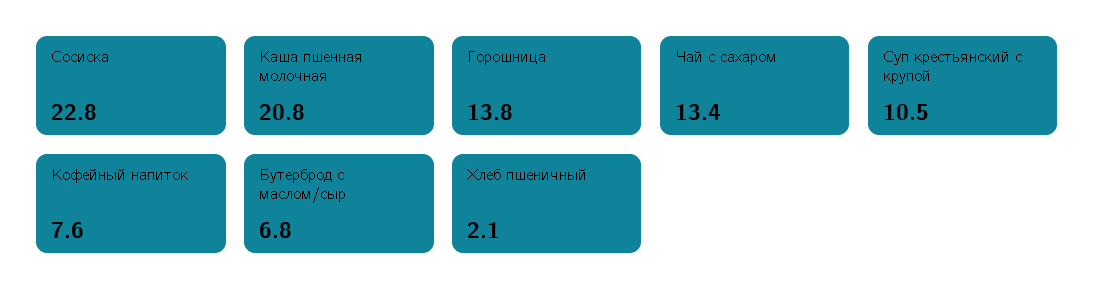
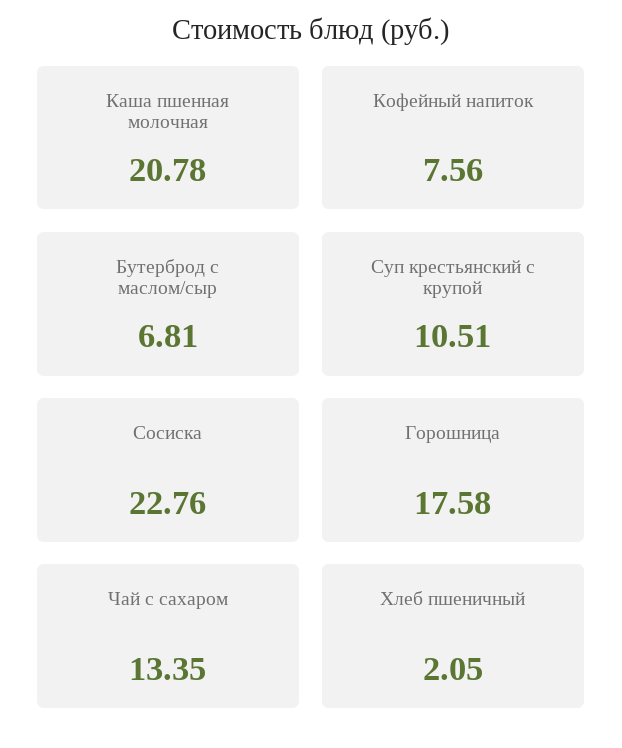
  {
    "Сосиска": 22.76,
    "Каша пшенная молочная": 20.78,
-   "Горошница": 13.8,
+   "Горошница": 17.58,
    "Чай с сахаром": 13.35,
    "Суп крестьянский с крупой": 10.51,
    "Кофейный напиток": 7.56,
    "Бутерброд с маслом/сыр": 6.81,
    "Хлеб пшеничный": 2.05
  }

